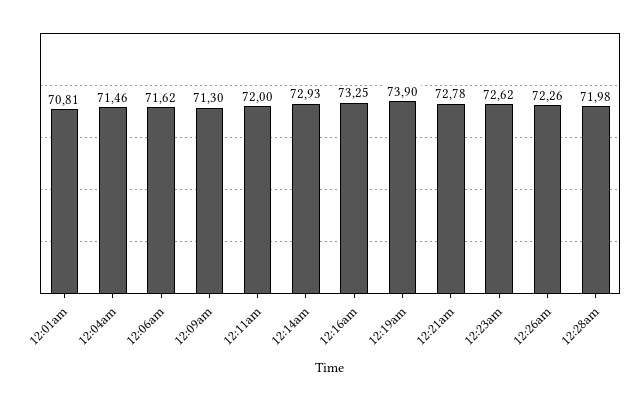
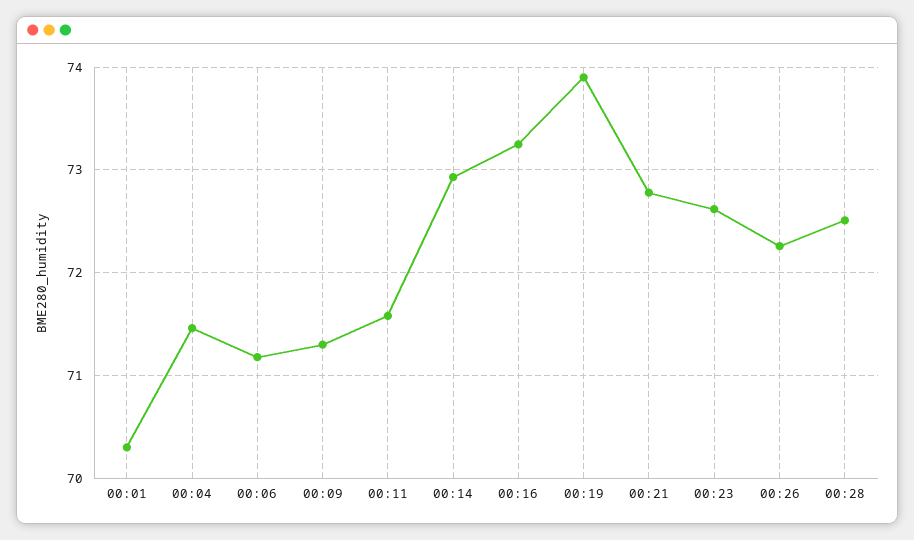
  {
-   "12:01am": 70.81,
+   "12:01am": 70.3,
    "12:04am": 71.46,
-   "12:06am": 71.62,
+   "12:06am": 71.2,
    "12:09am": 71.3,
-   "12:11am": 72,
+   "12:11am": 71.6,
    "12:14am": 72.93,
    "12:16am": 73.25,
    "12:19am": 73.9,
    "12:21am": 72.78,
    "12:23am": 72.62,
    "12:26am": 72.26,
-   "12:28am": 71.98
+   "12:28am": 72.5
  }

